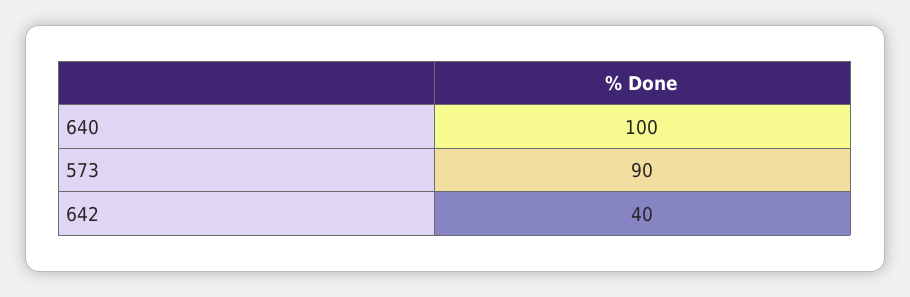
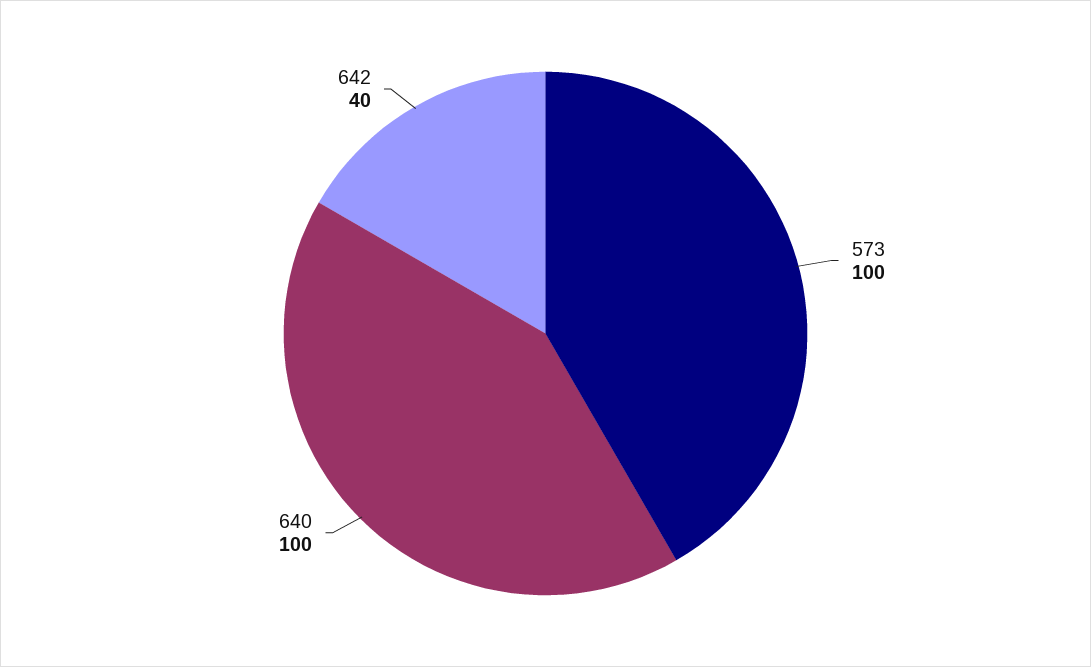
  {
    "640": 100,
-   "573": 90,
+   "573": 100,
    "642": 40
  }

